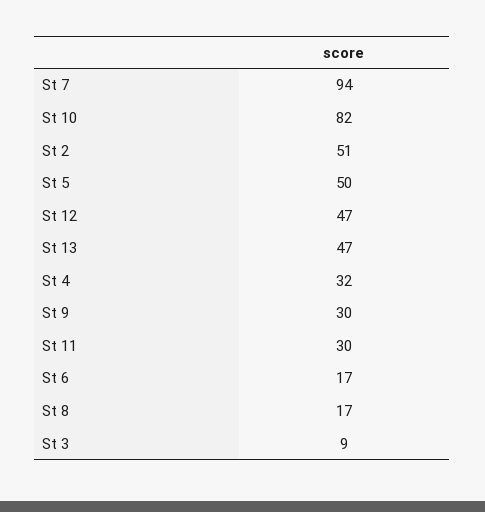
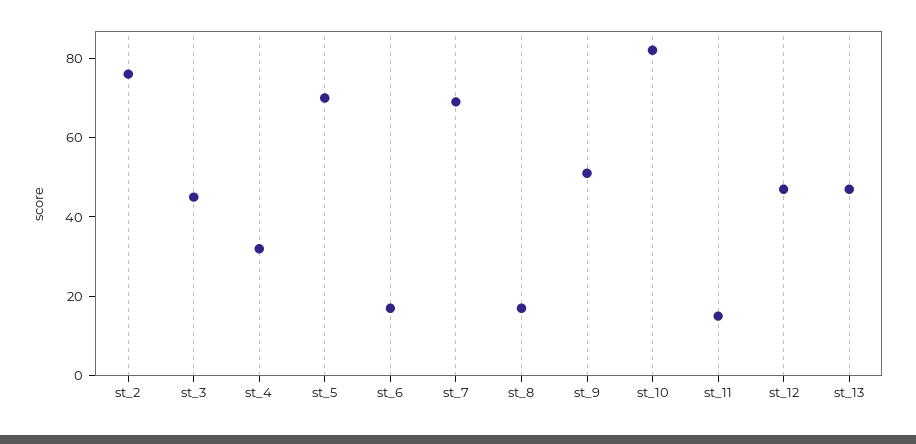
  {
-   "St 7": 94,
+   "St 7": 70,
    "St 10": 82,
-   "St 2": 51,
+   "St 2": 75,
-   "St 5": 50,
+   "St 5": 70,
    "St 12": 47,
    "St 13": 47,
    "St 4": 32,
-   "St 9": 30,
+   "St 9": 50,
-   "St 11": 30,
+   "St 11": 15,
    "St 6": 17,
    "St 8": 17,
-   "St 3": 9
+   "St 3": 45
  }

